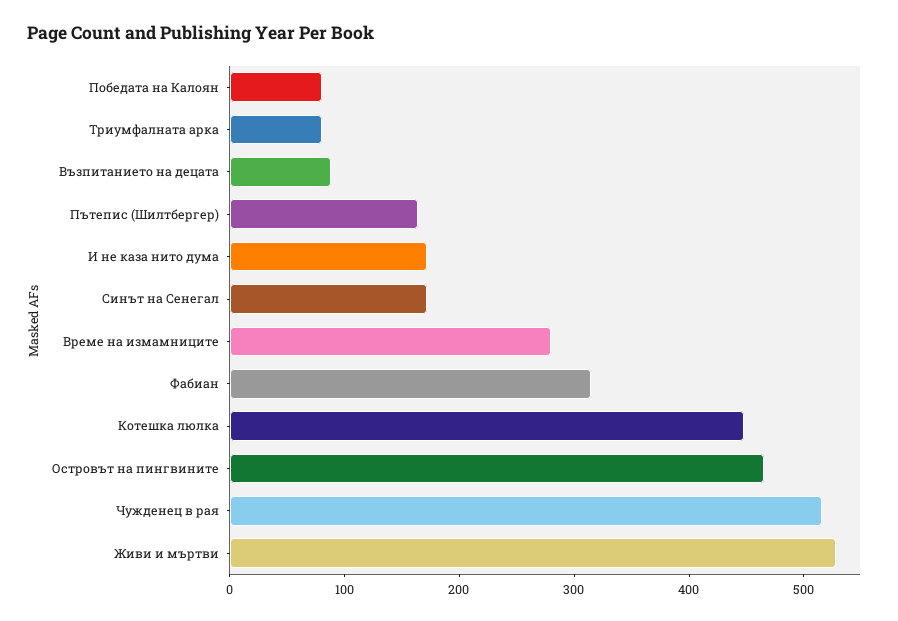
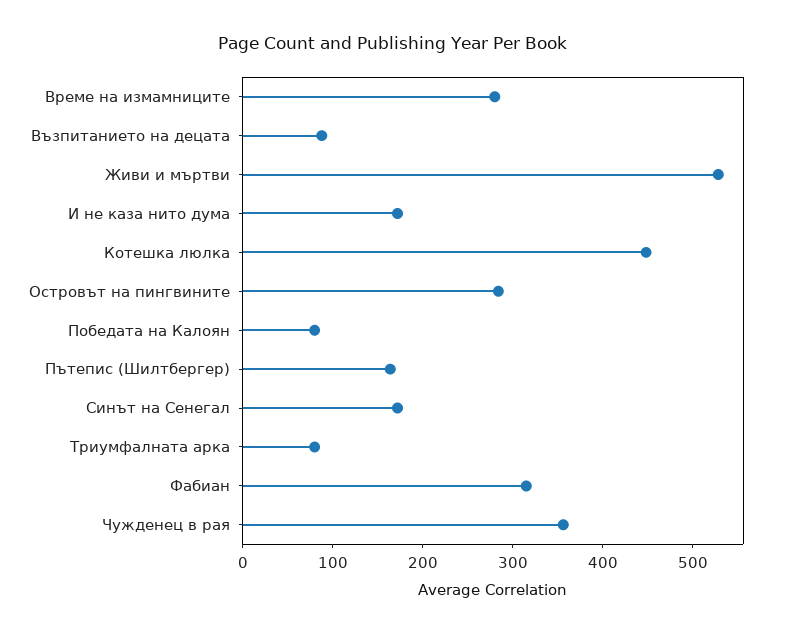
  {
    "Победата на Калоян": 80,
    "Триумфалната арка": 80,
    "Възпитанието на децата": 80,
    "Пътепис (Шилтбергер)": 160,
    "И не каза нито дума": 180,
    "Синът на Сенегал": 180,
    "Време на измамниците": 280,
    "Фабиан": 320,
    "Котешка люлка": 440,
-   "Островът на пингвините": 460,
+   "Островът на пингвините": 280,
-   "Чужденец в рая": 520,
+   "Чужденец в рая": 360,
    "Живи и мъртви": 520
  }

